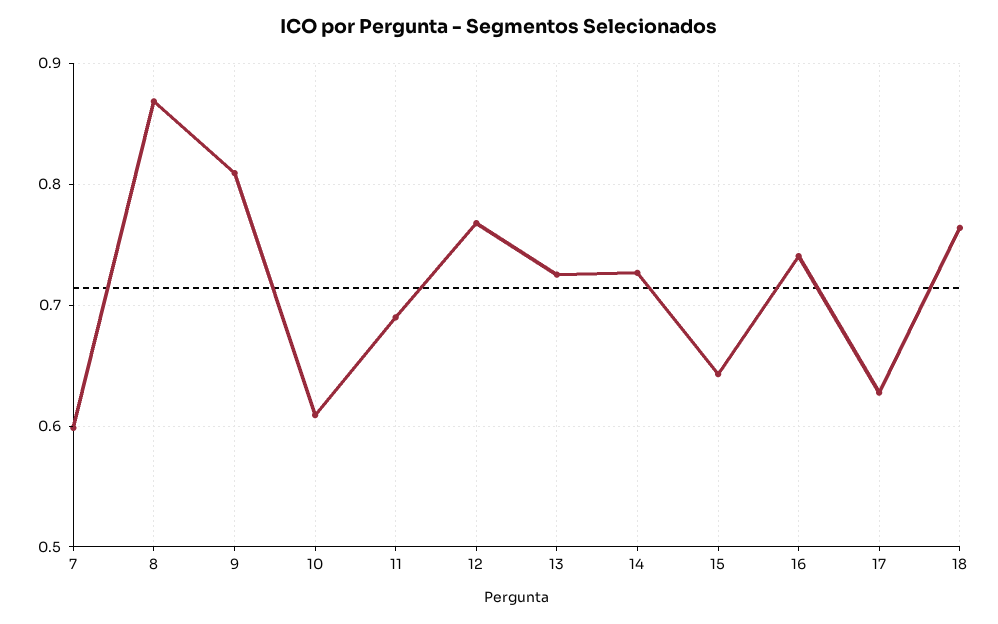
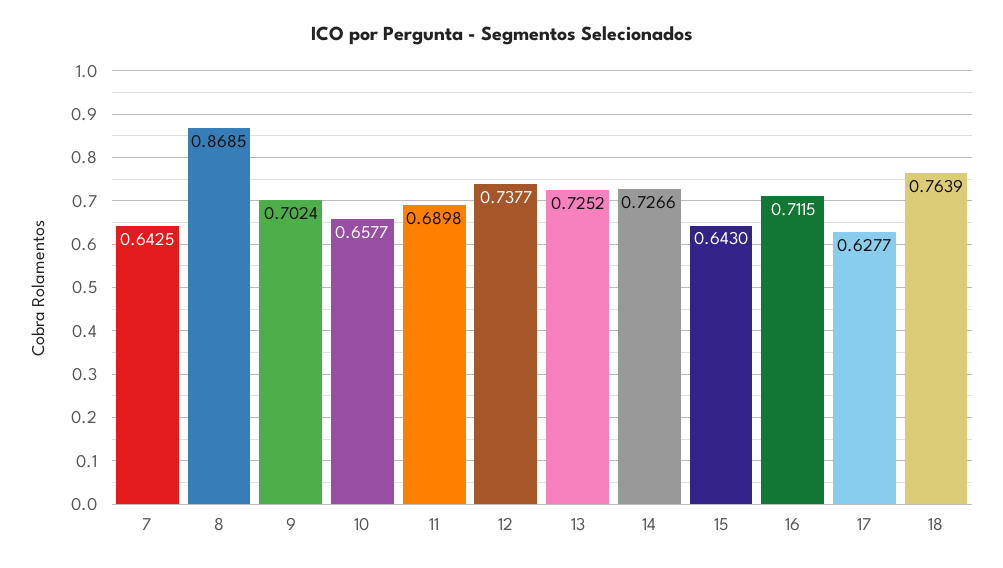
  {
-   "7": 0.6,
+   "7": 0.6425,
    "8": 0.8685,
-   "9": 0.81,
+   "9": 0.7024,
-   "10": 0.61,
+   "10": 0.6577,
    "11": 0.6898,
-   "12": 0.77,
+   "12": 0.7377,
    "13": 0.7252,
    "14": 0.7266,
    "15": 0.643,
-   "16": 0.74,
+   "16": 0.7115,
    "17": 0.6277,
    "18": 0.7639
  }

